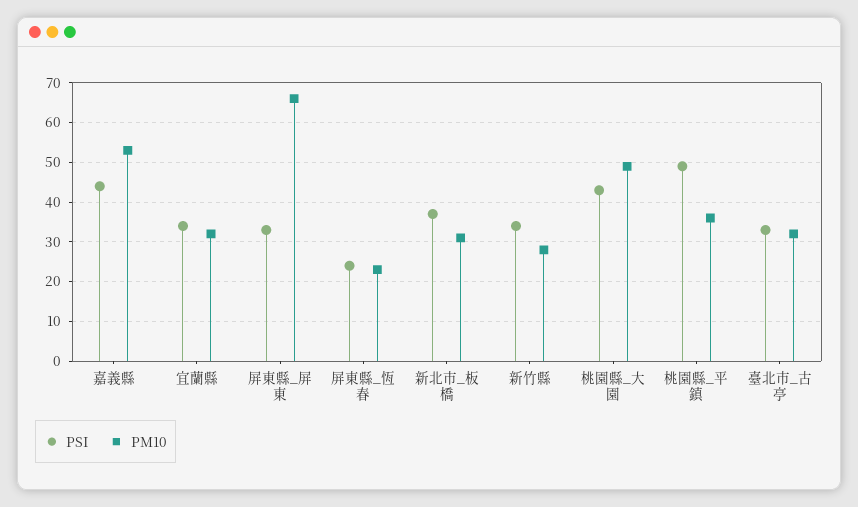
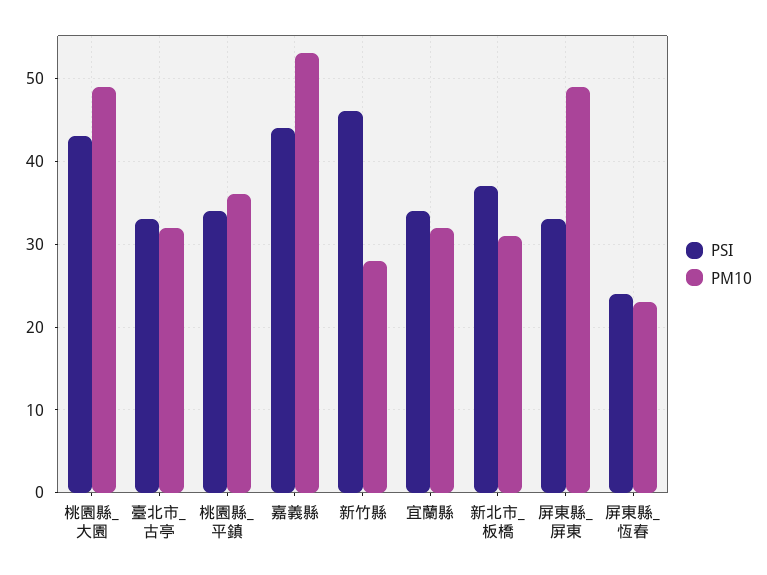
  {
    "PSI": {
      "嘉義縣": 44,
      "宜蘭縣": 34,
      "屏東縣_屏東": 33,
      "屏東縣_恆春": 24,
      "新北市_板橋": 37,
-     "新竹縣": 35,
+     "新竹縣": 46,
      "桃園縣_大園": 43,
-     "桃園縣_平鎮": 50,
+     "桃園縣_平鎮": 34,
      "臺北市_古亭": 33
    },
    "PM10": {
      "嘉義縣": 53,
      "宜蘭縣": 32,
-     "屏東縣_屏東": 65,
+     "屏東縣_屏東": 49,
      "屏東縣_恆春": 23,
      "新北市_板橋": 31,
      "新竹縣": 28,
      "桃園縣_大園": 49,
      "桃園縣_平鎮": 36,
      "臺北市_古亭": 32
    }
  }

